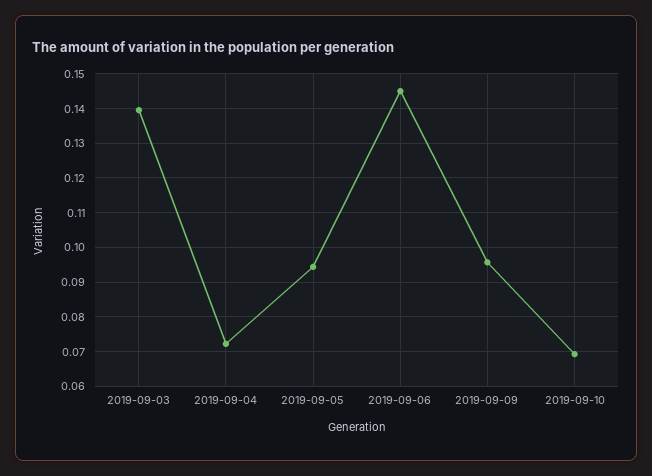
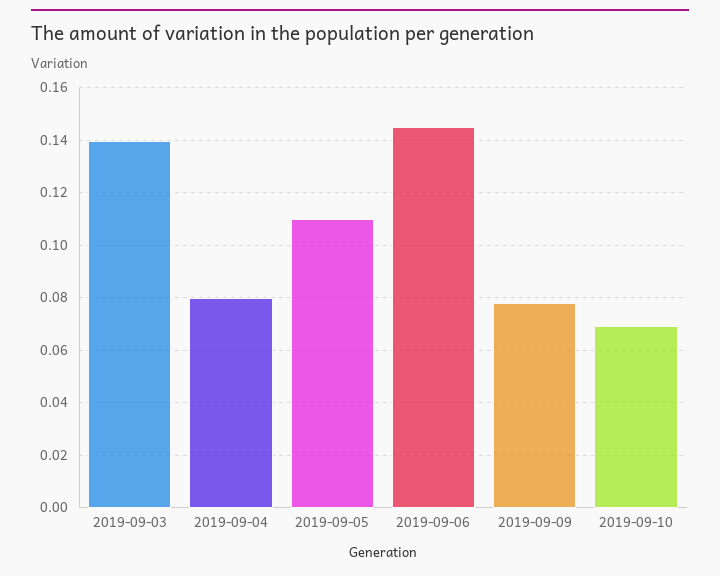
  {
    "2019-09-03": 0.14,
-   "2019-09-04": 0.072,
+   "2019-09-04": 0.08,
-   "2019-09-05": 0.094,
+   "2019-09-05": 0.11,
    "2019-09-06": 0.146,
-   "2019-09-09": 0.096,
+   "2019-09-09": 0.0775,
    "2019-09-10": 0.07
  }

